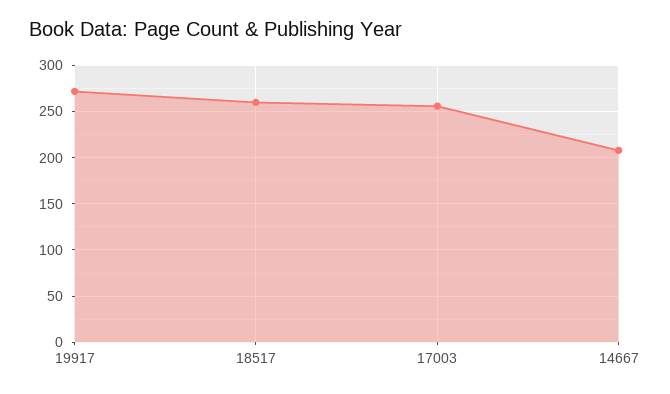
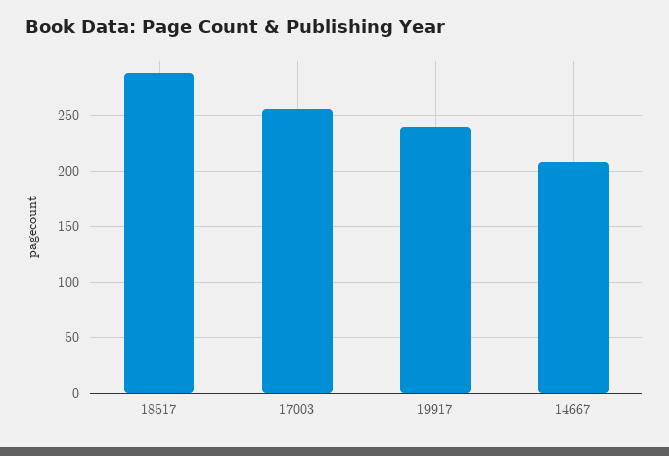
  {
-   "19917": 270,
+   "19917": 240,
-   "18517": 260,
+   "18517": 290,
    "17003": 260,
    "14667": 210
  }

